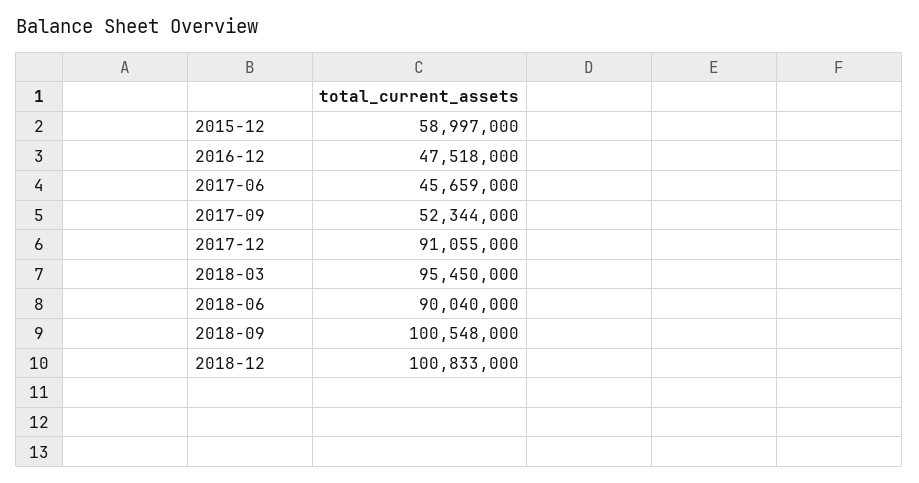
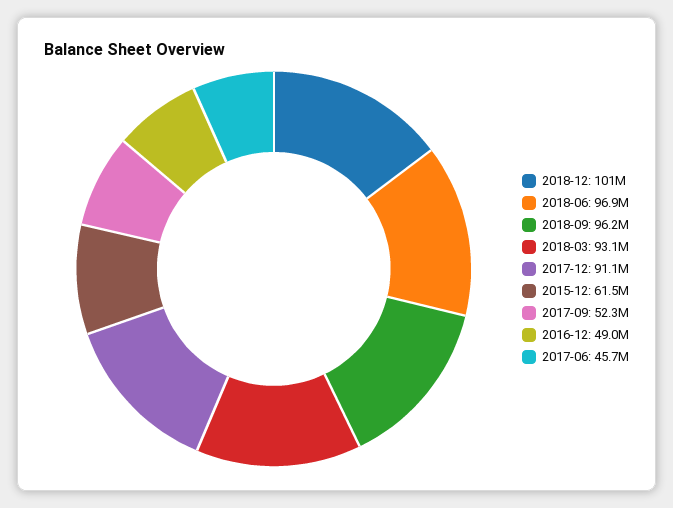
  {
-   "2015-12": 58997000,
+   "2015-12": 61500000,
-   "2016-12": 47518000,
+   "2016-12": 49000000,
    "2017-06": 45659000,
    "2017-09": 52344000,
    "2017-12": 91055000,
-   "2018-03": 95450000,
+   "2018-03": 93100000,
-   "2018-06": 90040000,
+   "2018-06": 96900000,
-   "2018-09": 100548000,
+   "2018-09": 96200000,
    "2018-12": 100833000
  }

